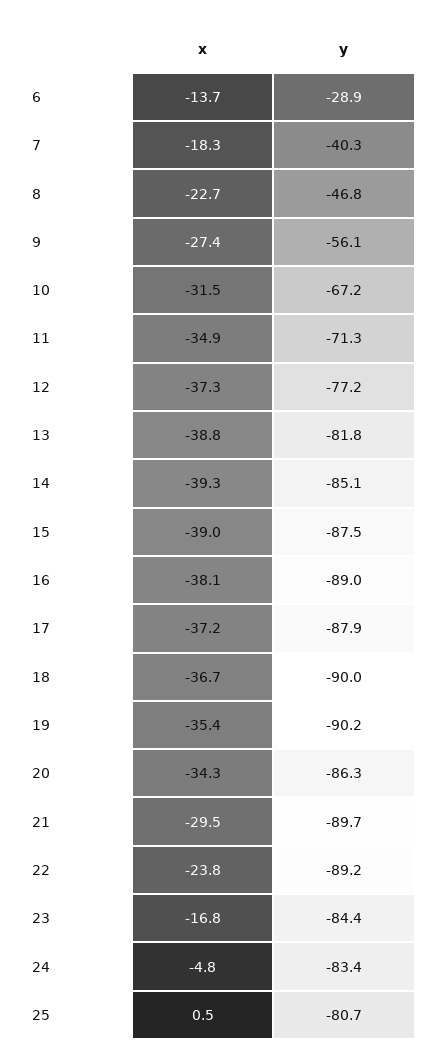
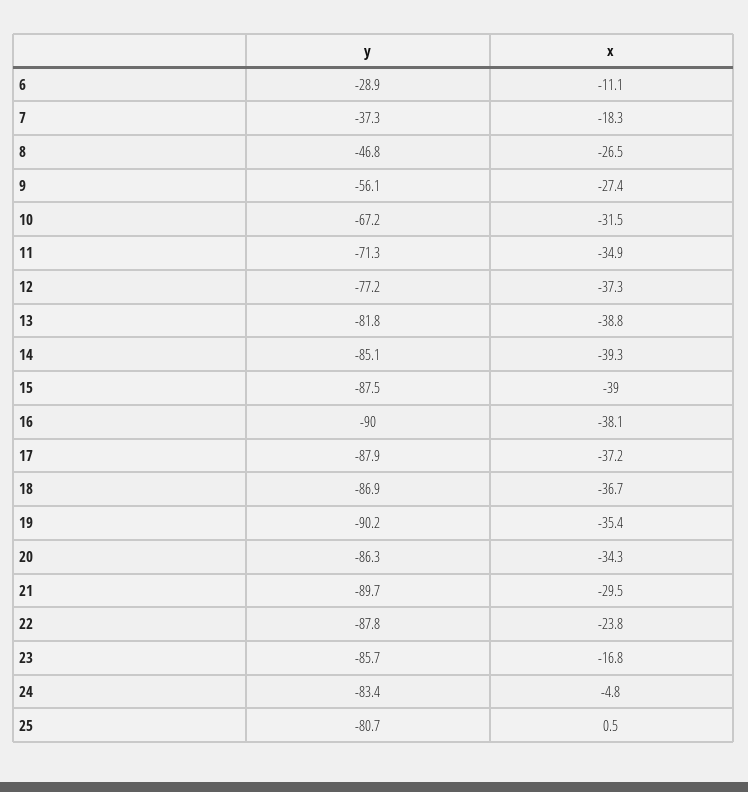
  {
    "x": {
-     "6": -13.7,
+     "6": -11.1,
      "7": -18.3,
-     "8": -22.7,
+     "8": -26.5,
      "9": -27.4,
      "10": -31.5,
      "11": -34.9,
      "12": -37.3,
      "13": -38.8,
      "14": -39.3,
      "15": -39,
      "16": -38.1,
      "17": -37.2,
      "18": -36.7,
      "19": -35.4,
      "20": -34.3,
      "21": -29.5,
      "22": -23.8,
      "23": -16.8,
      "24": -4.8,
      "25": 0.5
    },
    "y": {
      "6": -28.9,
-     "7": -40.3,
+     "7": -37.3,
      "8": -46.8,
      "9": -56.1,
      "10": -67.2,
      "11": -71.3,
      "12": -77.2,
      "13": -81.8,
      "14": -85.1,
      "15": -87.5,
-     "16": -89,
+     "16": -90,
      "17": -87.9,
-     "18": -90,
+     "18": -86.9,
      "19": -90.2,
      "20": -86.3,
      "21": -89.7,
-     "22": -89.2,
+     "22": -87.8,
-     "23": -84.4,
+     "23": -85.7,
      "24": -83.4,
      "25": -80.7
    }
  }

